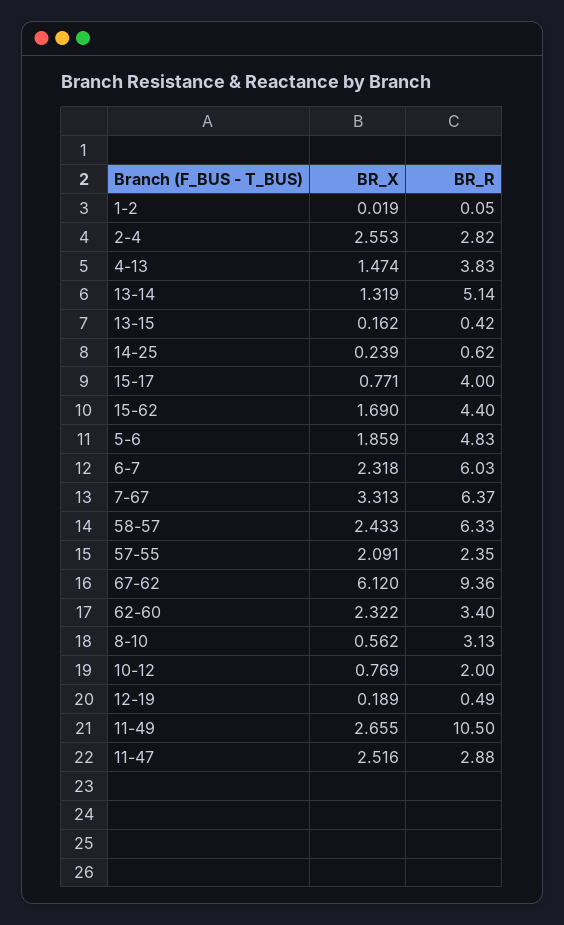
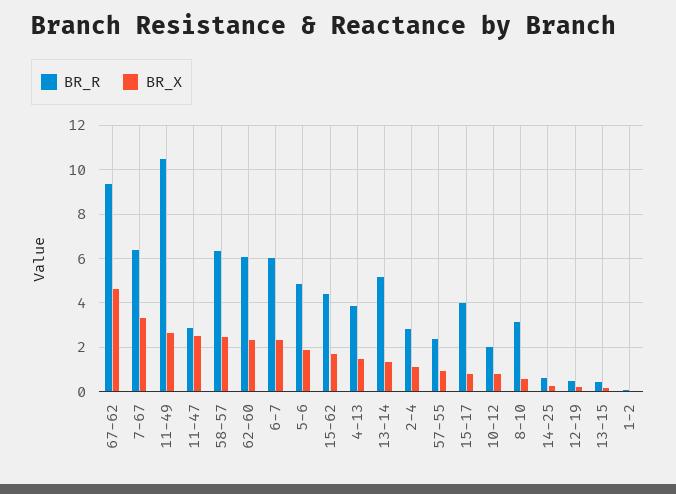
  {
    "BR_X": {
      "1-2": 0.019,
-     "2-4": 2.553,
+     "2-4": 1,
      "4-13": 1.474,
      "13-14": 1.319,
      "13-15": 0.162,
      "14-25": 0.239,
      "15-17": 0.771,
      "15-62": 1.69,
      "5-6": 1.859,
      "6-7": 2.318,
      "7-67": 3.313,
      "58-57": 2.433,
-     "57-55": 2.091,
+     "57-55": 1,
-     "67-62": 6.12,
+     "67-62": 4.5,
      "62-60": 2.322,
      "8-10": 0.562,
      "10-12": 0.769,
      "12-19": 0.189,
      "11-49": 2.655,
      "11-47": 2.516
    },
    "BR_R": {
      "1-2": 0.05,
      "2-4": 2.82,
      "4-13": 3.83,
      "13-14": 5.14,
      "13-15": 0.42,
      "14-25": 0.62,
      "15-17": 4,
      "15-62": 4.4,
      "5-6": 4.83,
      "6-7": 6.03,
      "7-67": 6.37,
      "58-57": 6.33,
      "57-55": 2.35,
      "67-62": 9.36,
-     "62-60": 3.4,
+     "62-60": 6,
      "8-10": 3.13,
      "10-12": 2,
      "12-19": 0.49,
      "11-49": 10.5,
      "11-47": 2.88
    }
  }

